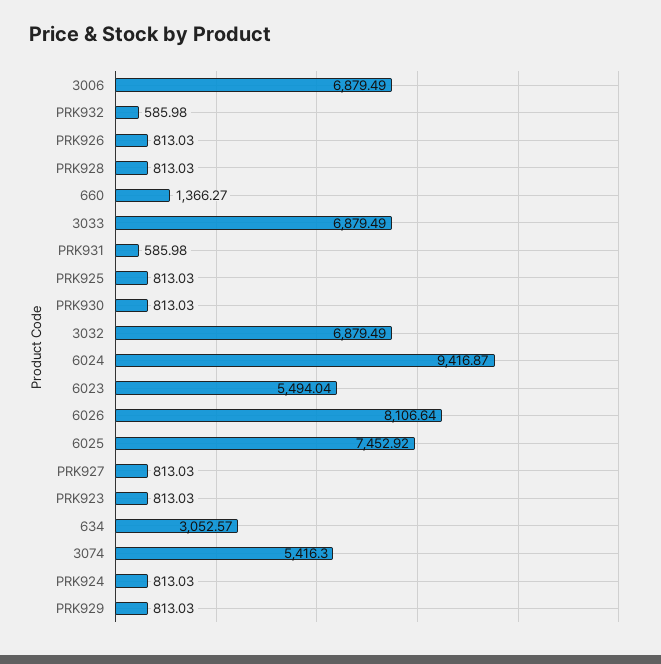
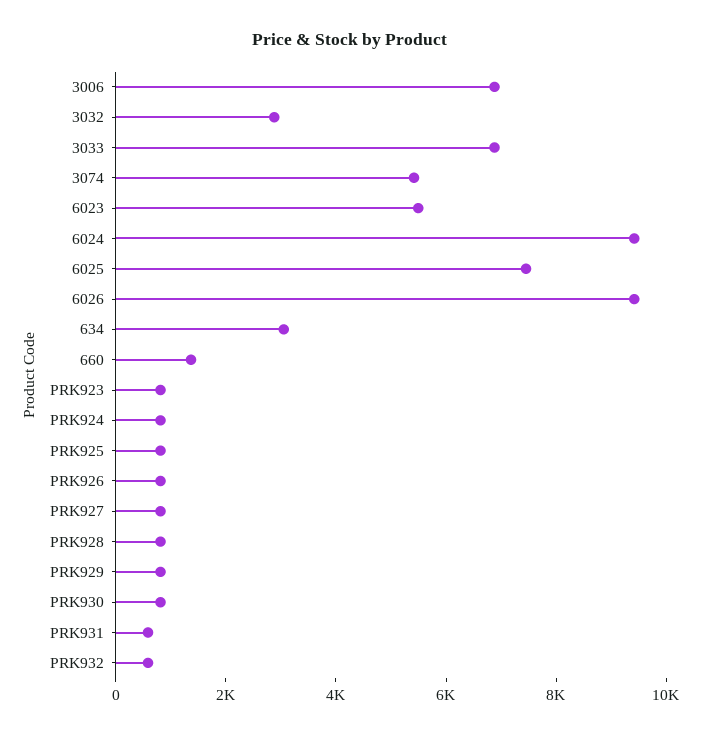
  {
    "3006": 6879.49,
    "PRK932": 585.98,
    "PRK926": 813.03,
    "PRK928": 813.03,
    "660": 1366.27,
    "3033": 6879.49,
    "PRK931": 585.98,
    "PRK925": 813.03,
    "PRK930": 813.03,
-   "3032": 6879.49,
+   "3032": 3000,
    "6024": 9416.87,
    "6023": 5494.04,
-   "6026": 8106.64,
+   "6026": 9500,
    "6025": 7452.92,
    "PRK927": 813.03,
    "PRK923": 813.03,
    "634": 3052.57,
    "3074": 5416.3,
    "PRK924": 813.03,
    "PRK929": 813.03
  }

